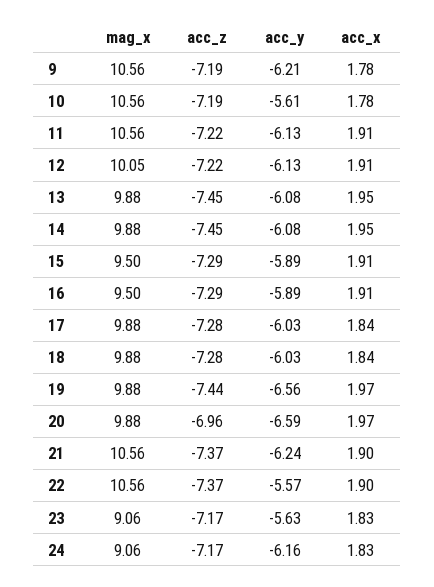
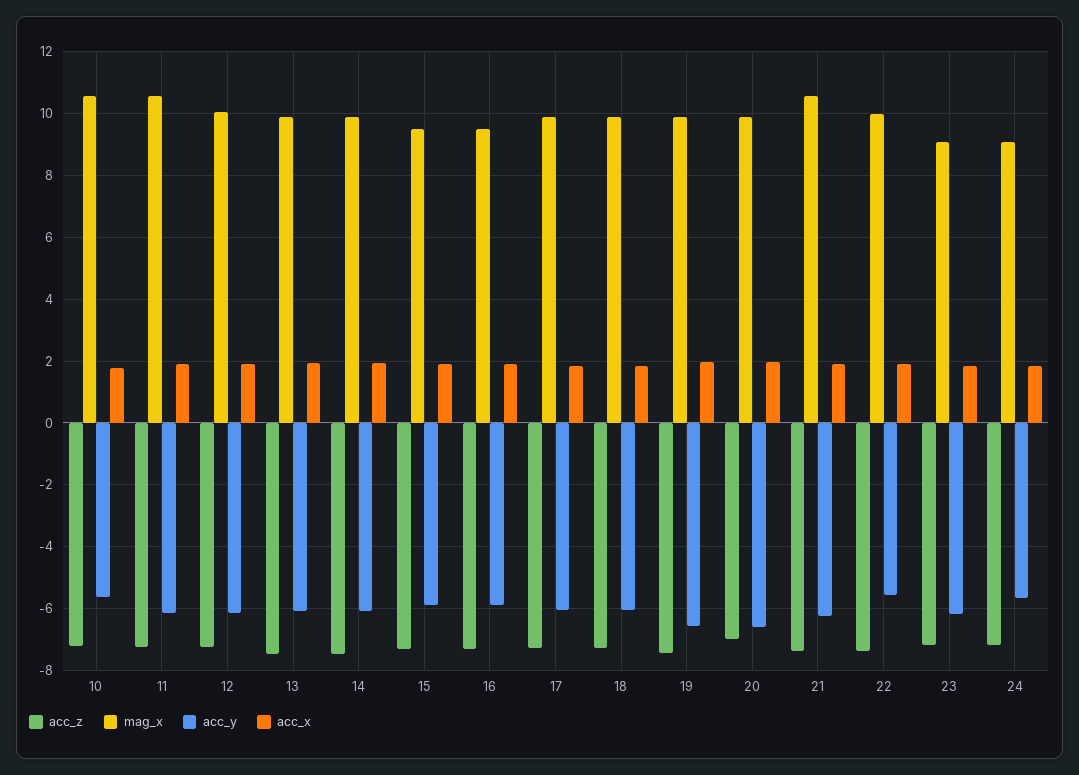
  {
    "mag_x": {
-     "9": 10.56,
      "10": 10.56,
      "11": 10.56,
      "12": 10.05,
      "13": 9.88,
      "14": 9.88,
      "15": 9.5,
      "16": 9.5,
      "17": 9.88,
      "18": 9.88,
      "19": 9.88,
      "20": 9.88,
      "21": 10.56,
-     "22": 10.56,
+     "22": 10,
      "23": 9.06,
      "24": 9.06
    },
    "acc_z": {
-     "9": -7.19,
      "10": -7.19,
      "11": -7.22,
      "12": -7.22,
      "13": -7.45,
      "14": -7.45,
      "15": -7.29,
      "16": -7.29,
      "17": -7.28,
      "18": -7.28,
      "19": -7.44,
      "20": -6.96,
      "21": -7.37,
      "22": -7.37,
      "23": -7.17,
      "24": -7.17
    },
    "acc_y": {
-     "9": -6.21,
      "10": -5.61,
      "11": -6.13,
      "12": -6.13,
      "13": -6.08,
      "14": -6.08,
      "15": -5.89,
      "16": -5.89,
      "17": -6.03,
      "18": -6.03,
      "19": -6.56,
      "20": -6.59,
      "21": -6.24,
      "22": -5.57,
-     "23": -5.63,
+     "23": -6.2,
-     "24": -6.16
+     "24": -5.6
    },
    "acc_x": {
-     "9": 1.78,
      "10": 1.78,
      "11": 1.91,
      "12": 1.91,
      "13": 1.95,
      "14": 1.95,
      "15": 1.91,
      "16": 1.91,
      "17": 1.84,
      "18": 1.84,
      "19": 1.97,
      "20": 1.97,
      "21": 1.9,
      "22": 1.9,
      "23": 1.83,
      "24": 1.83
    }
  }

